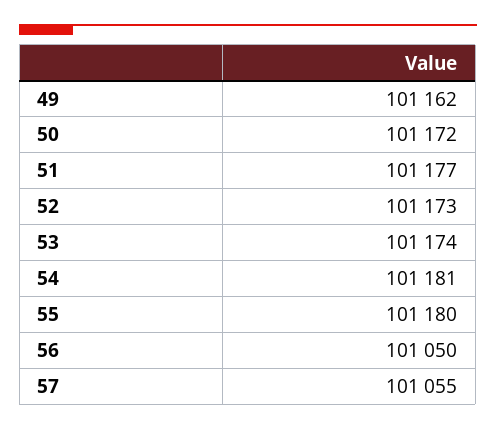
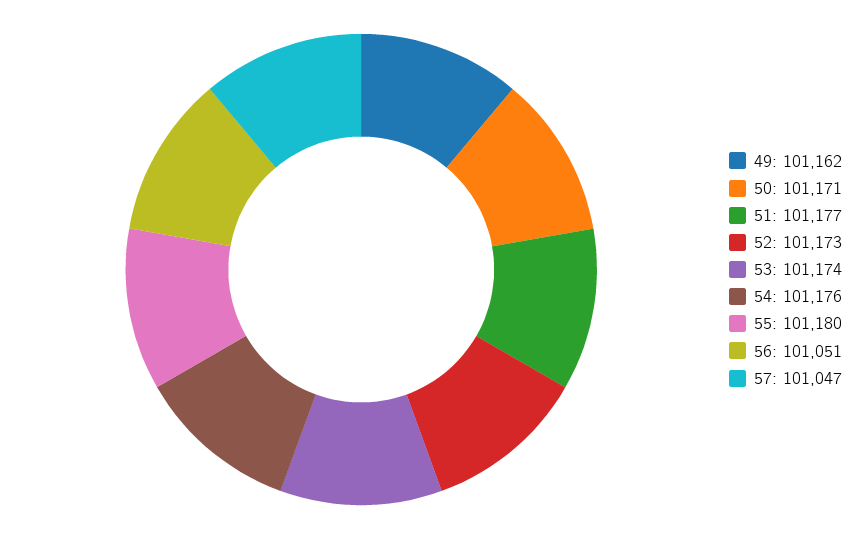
  {
    "49": 101162,
-   "50": 101172,
+   "50": 101171,
    "51": 101177,
    "52": 101173,
    "53": 101174,
-   "54": 101181,
+   "54": 101176,
    "55": 101180,
-   "56": 101050,
+   "56": 101051,
-   "57": 101055
+   "57": 101047
  }

